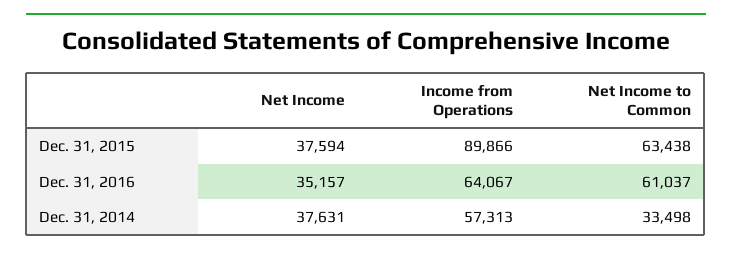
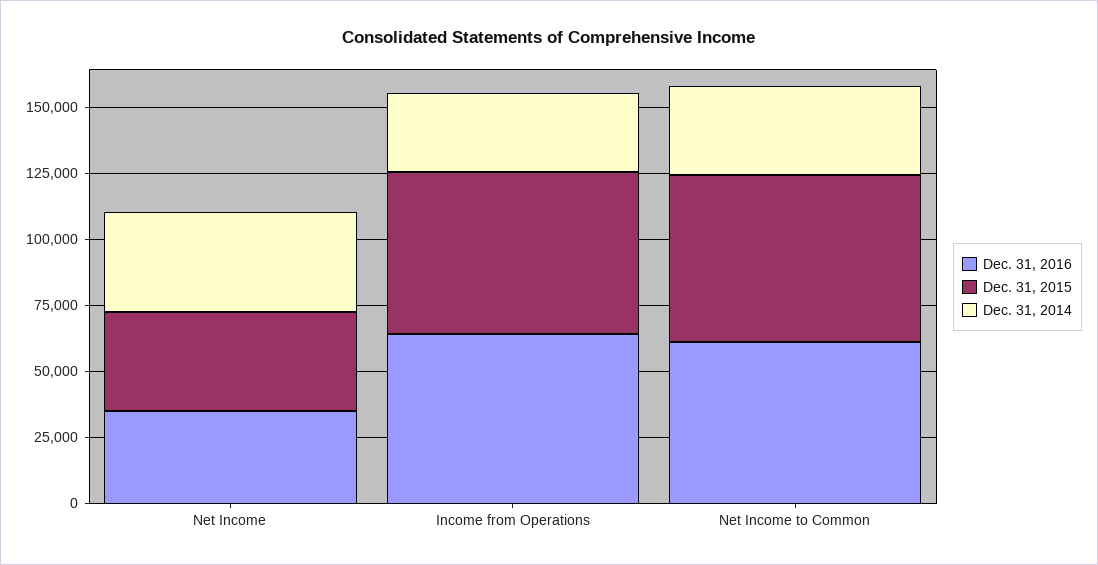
  {
    "Dec. 31, 2015": {
      "Net Income": 37594,
-     "Income from Operations": 89866,
+     "Income from Operations": 60000,
      "Net Income to Common": 63438
    },
    "Dec. 31, 2016": {
      "Net Income": 35157,
      "Income from Operations": 64067,
      "Net Income to Common": 61037
    },
    "Dec. 31, 2014": {
      "Net Income": 37631,
-     "Income from Operations": 57313,
+     "Income from Operations": 30000,
      "Net Income to Common": 33498
    }
  }

